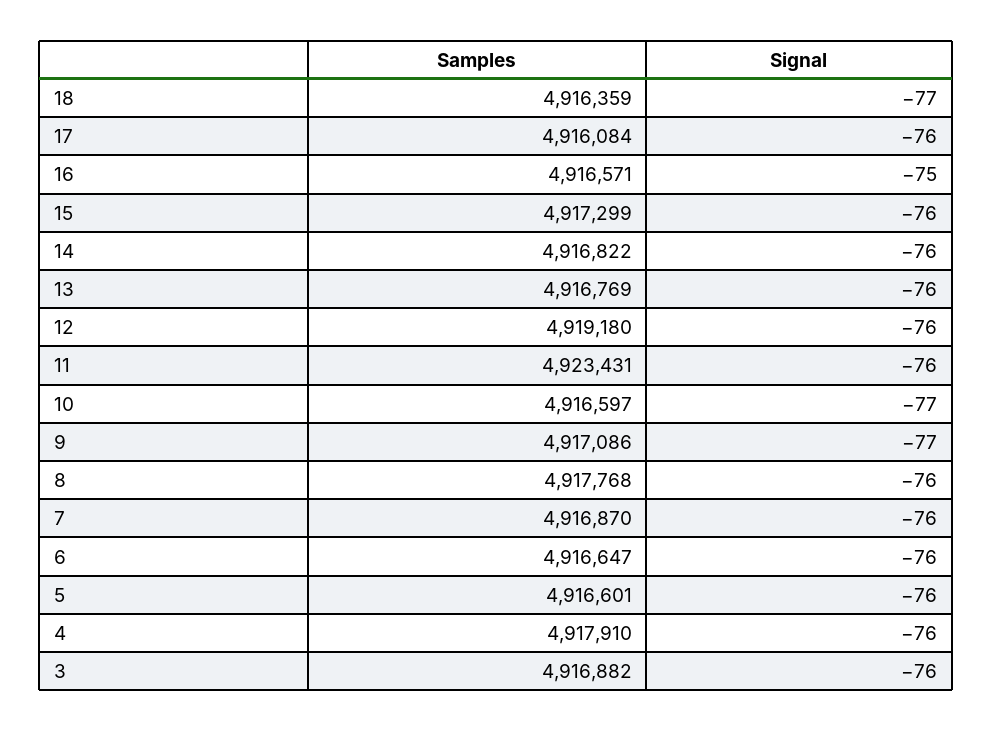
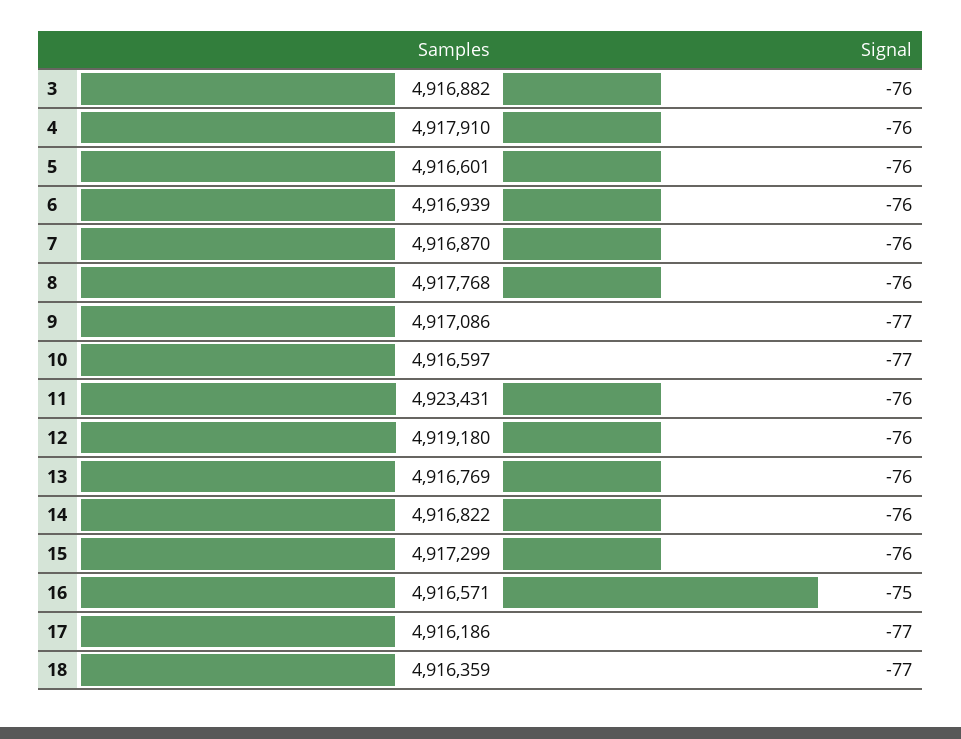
  {
    "Samples": {
      "18": 4916359,
-     "17": 4916084,
+     "17": 4916186,
      "16": 4916571,
      "15": 4917299,
      "14": 4916822,
      "13": 4916769,
      "12": 4919180,
      "11": 4923431,
      "10": 4916597,
      "9": 4917086,
      "8": 4917768,
      "7": 4916870,
-     "6": 4916647,
+     "6": 4916939,
      "5": 4916601,
      "4": 4917910,
      "3": 4916882
    },
    "Signal": {
      "18": -77,
-     "17": -76,
+     "17": -77,
      "16": -75,
      "15": -76,
      "14": -76,
      "13": -76,
      "12": -76,
      "11": -76,
      "10": -77,
      "9": -77,
      "8": -76,
      "7": -76,
      "6": -76,
      "5": -76,
      "4": -76,
      "3": -76
    }
  }

